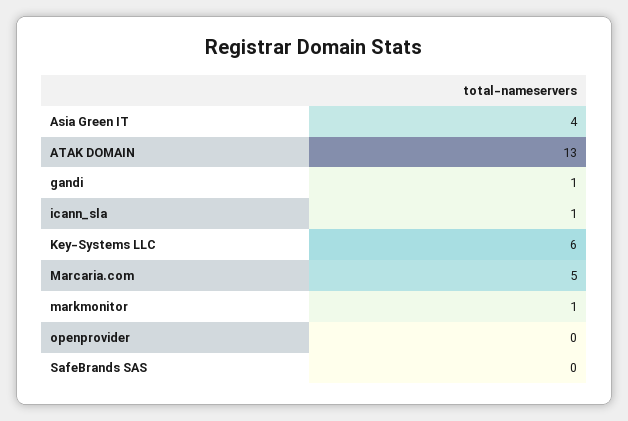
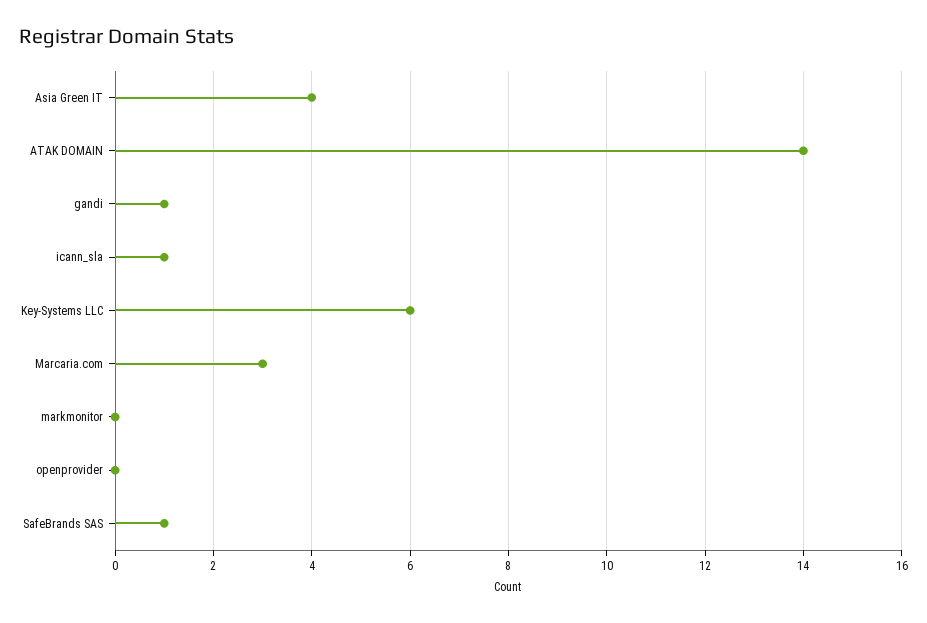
  {
    "Asia Green IT": 4,
-   "ATAK DOMAIN": 13,
+   "ATAK DOMAIN": 14,
    "gandi": 1,
    "icann_sla": 1,
    "Key-Systems LLC": 6,
-   "Marcaria.com": 5,
+   "Marcaria.com": 3,
-   "markmonitor": 1,
+   "markmonitor": 0,
    "openprovider": 0,
-   "SafeBrands SAS": 0
+   "SafeBrands SAS": 1
  }

